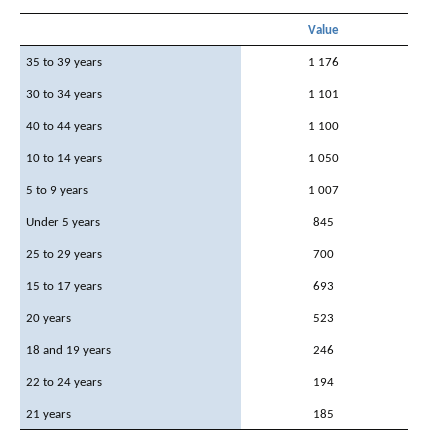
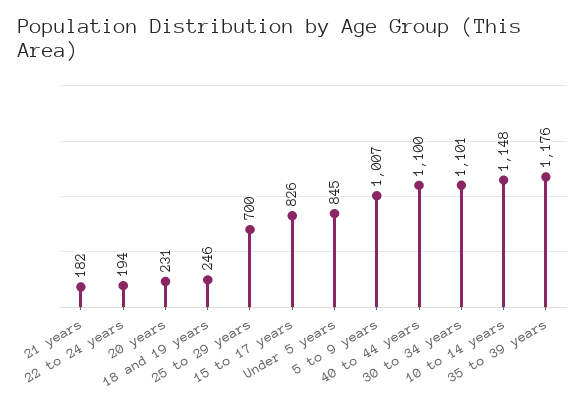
  {
    "35 to 39 years": 1176,
    "30 to 34 years": 1101,
    "40 to 44 years": 1100,
-   "10 to 14 years": 1050,
+   "10 to 14 years": 1148,
    "5 to 9 years": 1007,
    "Under 5 years": 845,
    "25 to 29 years": 700,
-   "15 to 17 years": 693,
+   "15 to 17 years": 826,
-   "20 years": 523,
+   "20 years": 231,
    "18 and 19 years": 246,
    "22 to 24 years": 194,
-   "21 years": 185
+   "21 years": 182
  }

